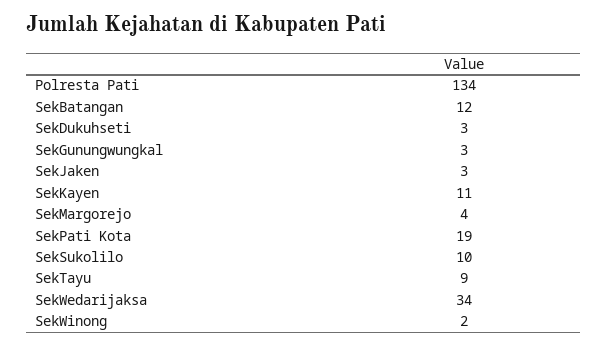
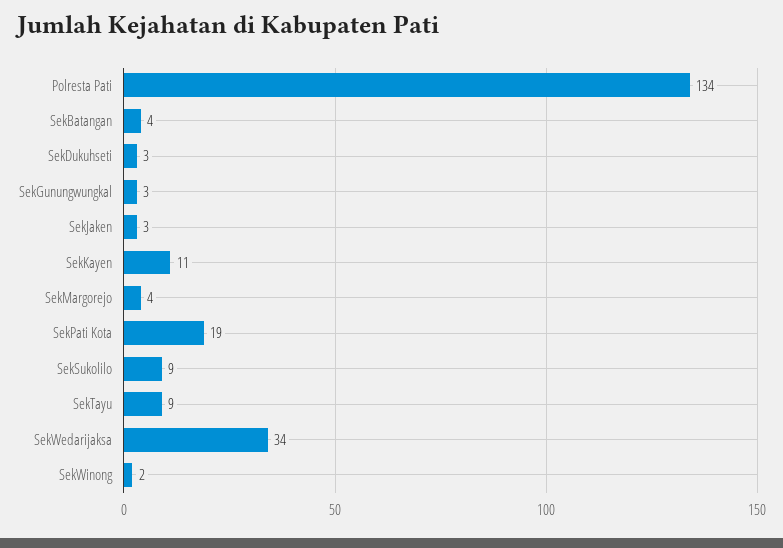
  {
    "Polresta Pati": 134,
-   "SekBatangan": 12,
+   "SekBatangan": 4,
    "SekDukuhseti": 3,
    "SekGunungwungkal": 3,
    "SekJaken": 3,
    "SekKayen": 11,
    "SekMargorejo": 4,
    "SekPati Kota": 19,
-   "SekSukolilo": 10,
+   "SekSukolilo": 9,
    "SekTayu": 9,
    "SekWedarijaksa": 34,
    "SekWinong": 2
  }

